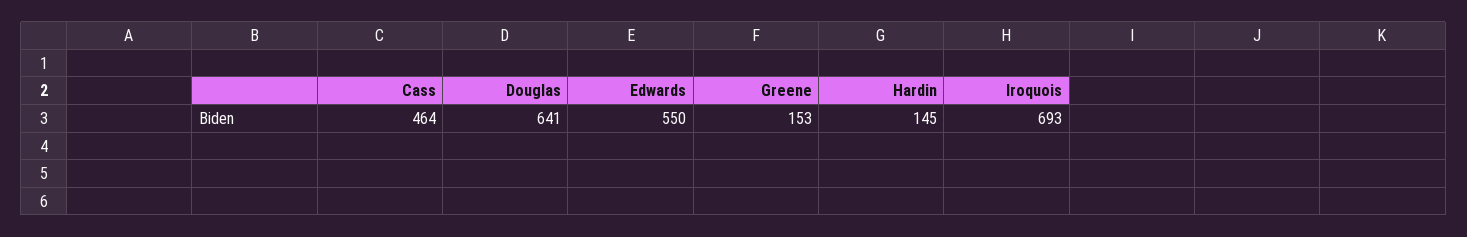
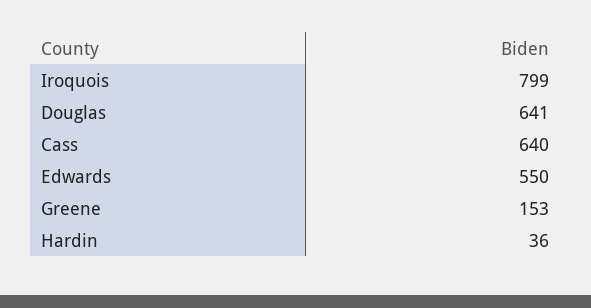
  {
-   "Cass": 464,
+   "Cass": 640,
    "Douglas": 641,
    "Edwards": 550,
    "Greene": 153,
-   "Hardin": 145,
+   "Hardin": 36,
-   "Iroquois": 693
+   "Iroquois": 799
  }

